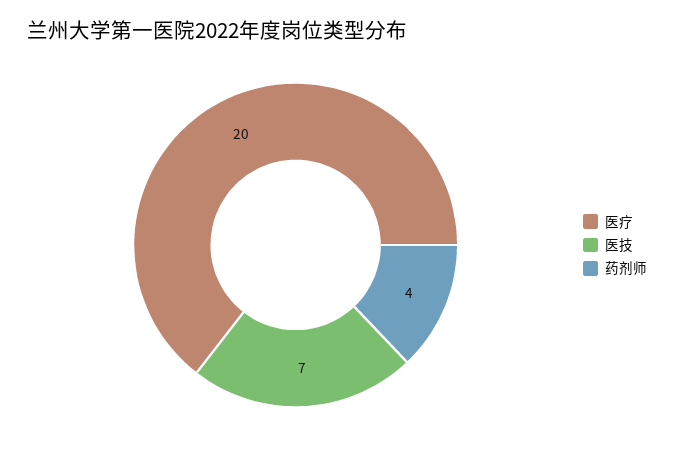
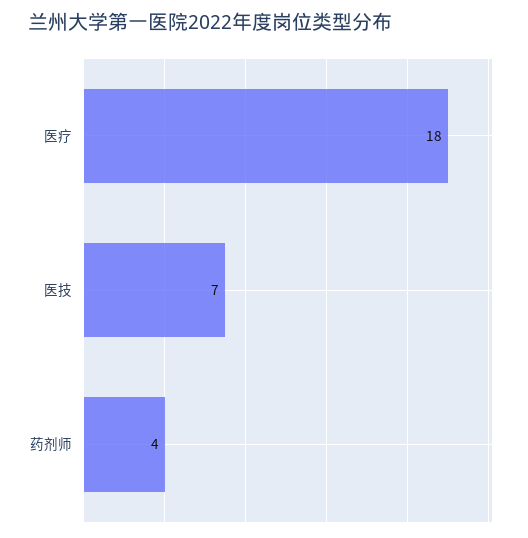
  {
-   "医疗": 20,
+   "医疗": 18,
    "医技": 7,
    "药剂师": 4
  }

